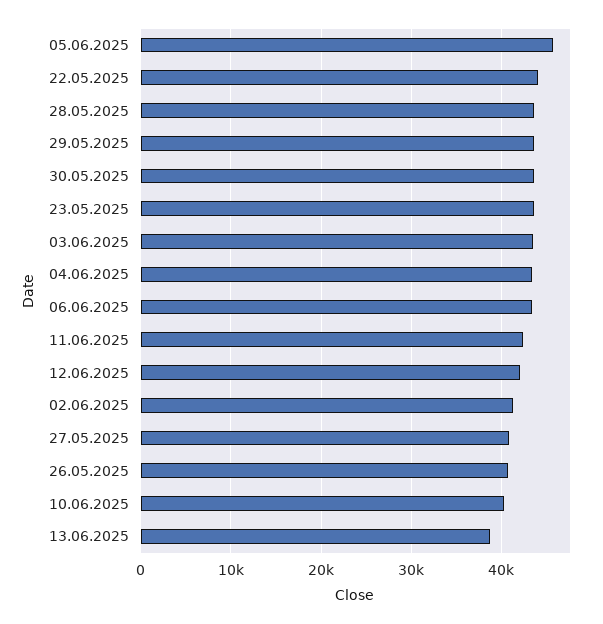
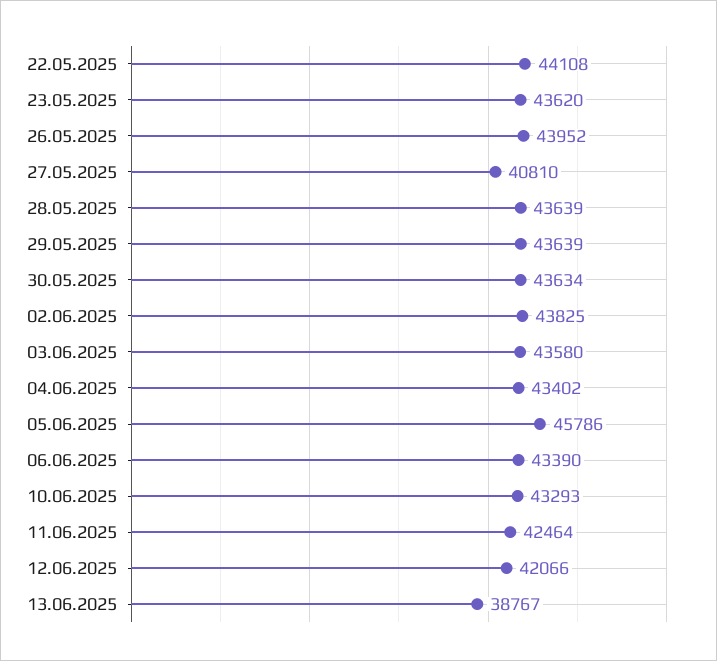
  {
    "05.06.2025": 45786,
    "22.05.2025": 44108,
    "28.05.2025": 43639,
    "29.05.2025": 43639,
    "30.05.2025": 43634,
    "23.05.2025": 43620,
    "03.06.2025": 43580,
    "04.06.2025": 43402,
    "06.06.2025": 43390,
    "11.06.2025": 42464,
    "12.06.2025": 42066,
-   "02.06.2025": 41000,
+   "02.06.2025": 43825,
    "27.05.2025": 40810,
-   "26.05.2025": 41000,
+   "26.05.2025": 43952,
-   "10.06.2025": 40000,
+   "10.06.2025": 43293,
    "13.06.2025": 38767
  }

